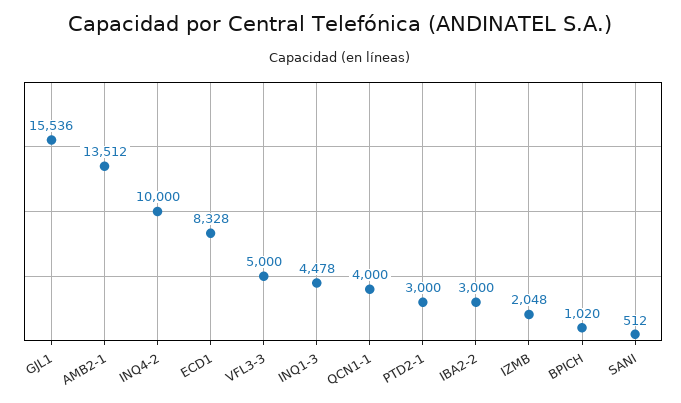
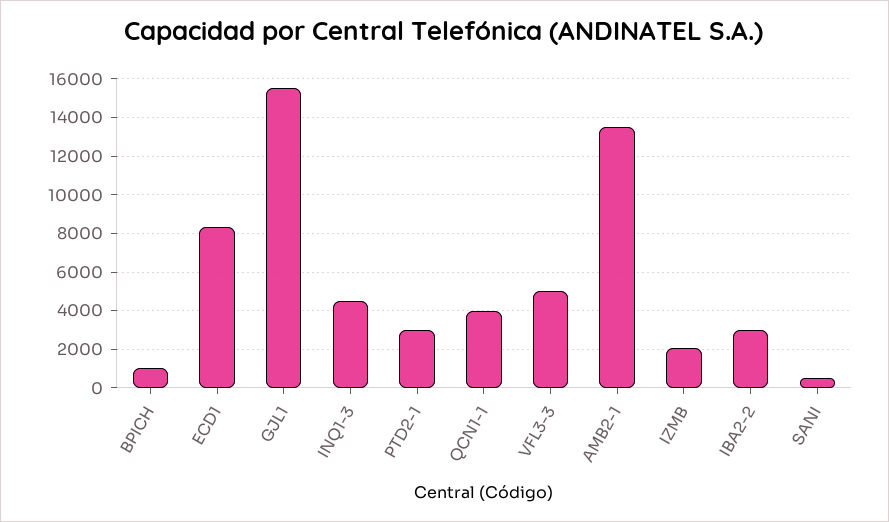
  {
    "GJL1": 15536,
    "AMB2-1": 13512,
-   "INQ4-2": 10000,
    "ECD1": 8328,
    "VFL3-3": 5000,
    "INQ1-3": 4478,
    "QCN1-1": 4000,
    "PTD2-1": 3000,
    "IBA2-2": 3000,
    "IZMB": 2048,
    "BPICH": 1020,
    "SANI": 512
  }

